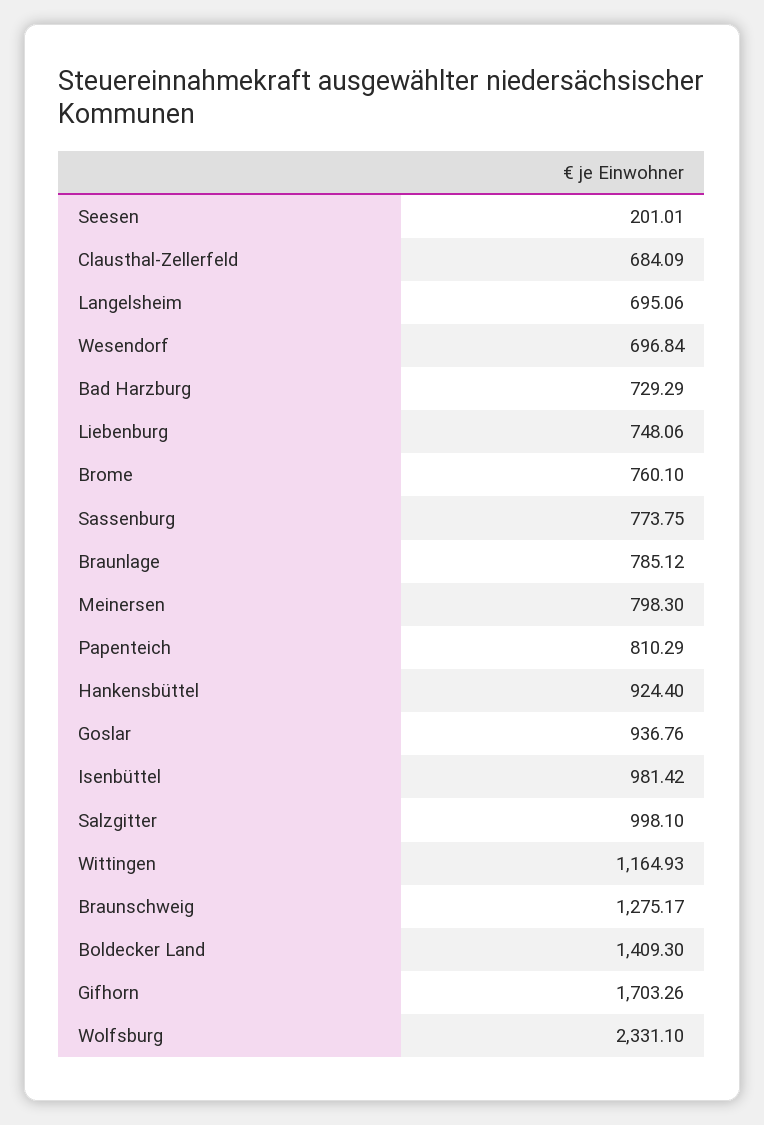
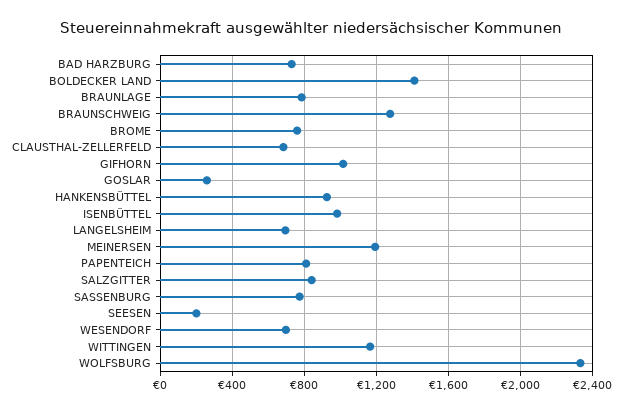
  {
    "Seesen": 201.01,
    "Clausthal-Zellerfeld": 684.09,
    "Langelsheim": 695.06,
    "Wesendorf": 696.84,
    "Bad Harzburg": 729.29,
-   "Liebenburg": 748.06,
    "Brome": 760.1,
    "Sassenburg": 773.75,
    "Braunlage": 785.12,
-   "Meinersen": 798.3,
+   "Meinersen": 1200,
    "Papenteich": 810.29,
    "Hankensbüttel": 924.4,
-   "Goslar": 936.76,
+   "Goslar": 250,
    "Isenbüttel": 981.42,
-   "Salzgitter": 998.1,
+   "Salzgitter": 850,
    "Wittingen": 1164.93,
    "Braunschweig": 1275.17,
    "Boldecker Land": 1409.3,
-   "Gifhorn": 1703.26,
+   "Gifhorn": 1000,
    "Wolfsburg": 2331.1
  }

